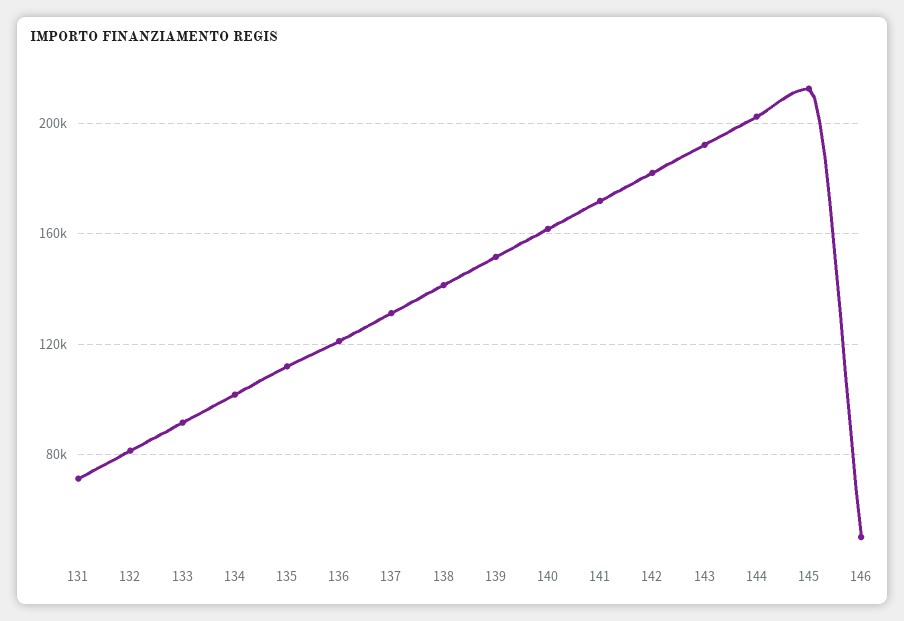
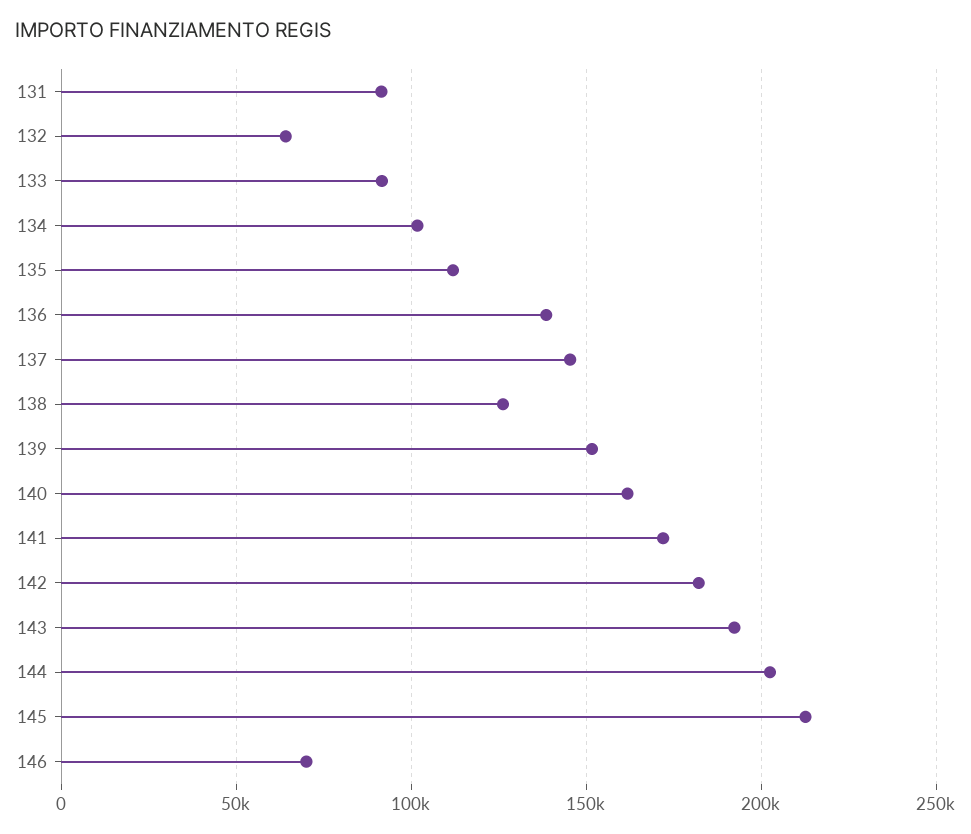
  {
-   "131": 70000,
+   "131": 90000,
-   "132": 80000,
+   "132": 65000,
    "133": 90000,
    "134": 100000,
    "135": 110000,
-   "136": 120000,
+   "136": 140000,
-   "137": 130000,
+   "137": 145000,
-   "138": 140000,
+   "138": 125000,
    "139": 150000,
    "140": 160000,
    "141": 170000,
    "142": 180000,
    "143": 190000,
    "144": 200000,
    "145": 215000,
-   "146": 50000
+   "146": 70000
  }

